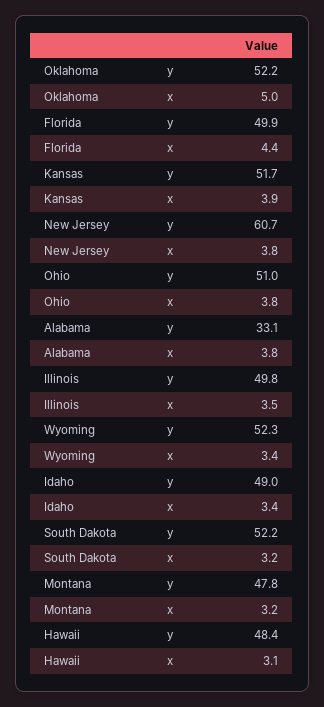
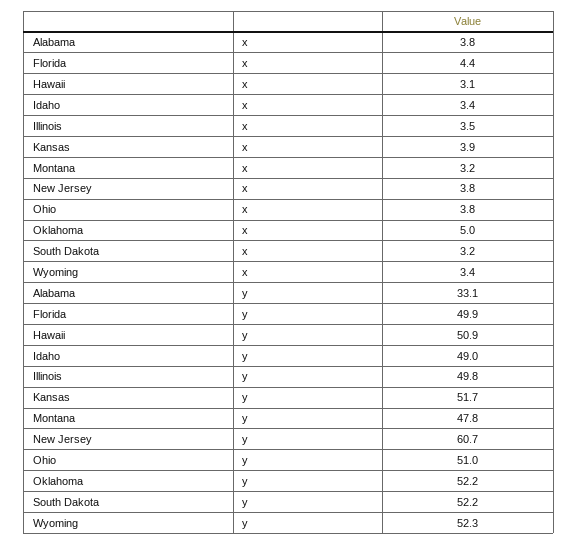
  {
    "Oklahoma": {
      "y": 52.2,
      "x": 5
    },
    "Florida": {
      "y": 49.9,
      "x": 4.4
    },
    "Kansas": {
      "y": 51.7,
      "x": 3.9
    },
    "New Jersey": {
      "y": 60.7,
      "x": 3.8
    },
    "Ohio": {
      "y": 51,
      "x": 3.8
    },
    "Alabama": {
      "y": 33.1,
      "x": 3.8
    },
    "Illinois": {
      "y": 49.8,
      "x": 3.5
    },
    "Wyoming": {
      "y": 52.3,
      "x": 3.4
    },
    "Idaho": {
      "y": 49,
      "x": 3.4
    },
    "South Dakota": {
      "y": 52.2,
      "x": 3.2
    },
    "Montana": {
      "y": 47.8,
      "x": 3.2
    },
    "Hawaii": {
-     "y": 48.4,
+     "y": 50.9,
      "x": 3.1
    }
  }

